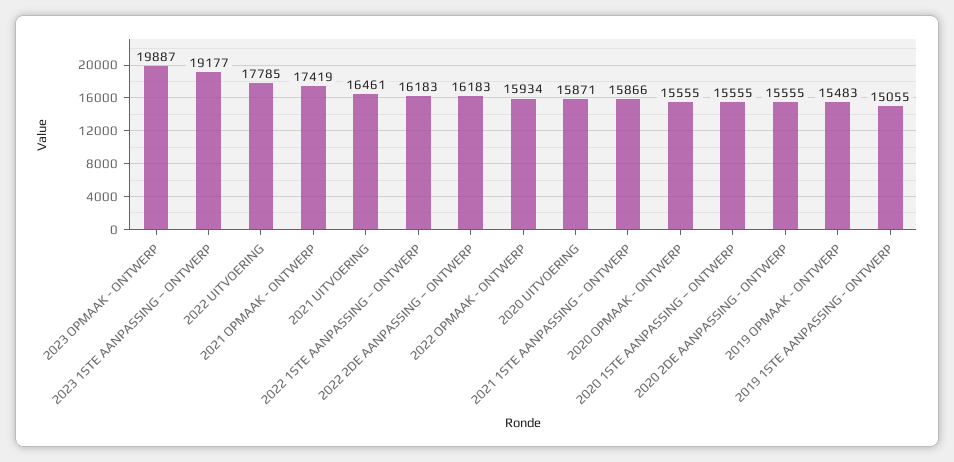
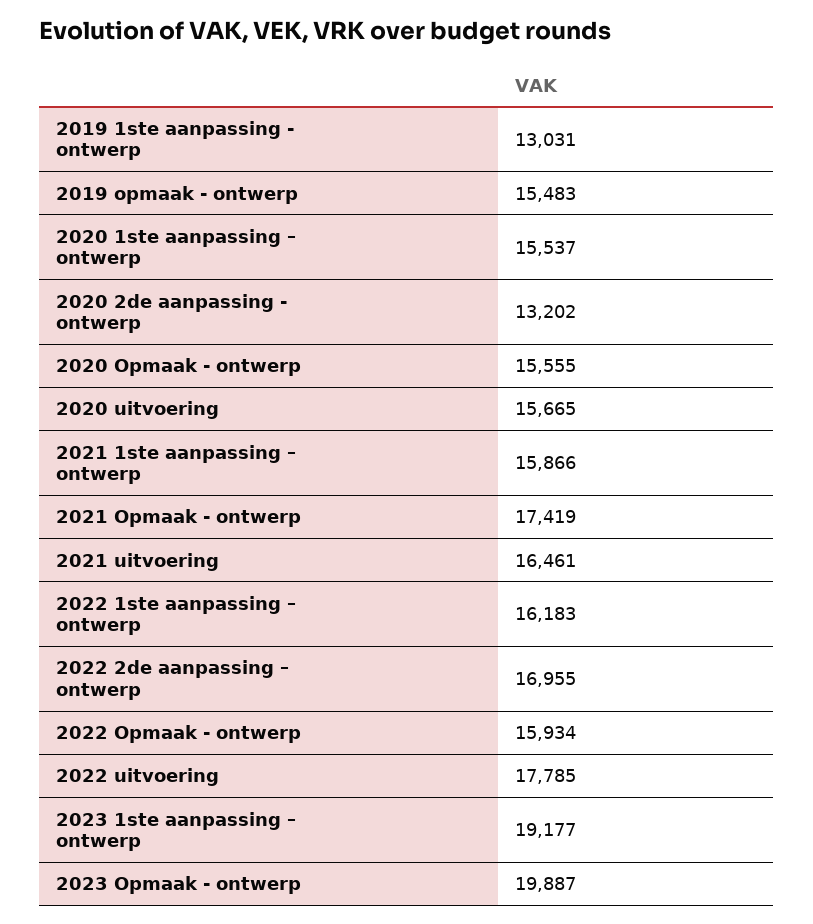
  {
    "2023 OPMAAK - ONTWERP": 19887,
    "2023 1STE AANPASSING – ONTWERP": 19177,
    "2022 UITVOERING": 17785,
    "2021 OPMAAK - ONTWERP": 17419,
    "2021 UITVOERING": 16461,
    "2022 1STE AANPASSING – ONTWERP": 16183,
-   "2022 2DE AANPASSING – ONTWERP": 16183,
+   "2022 2DE AANPASSING – ONTWERP": 16955,
    "2022 OPMAAK - ONTWERP": 15934,
-   "2020 UITVOERING": 15871,
+   "2020 UITVOERING": 15665,
    "2021 1STE AANPASSING – ONTWERP": 15866,
    "2020 OPMAAK - ONTWERP": 15555,
-   "2020 1STE AANPASSING – ONTWERP": 15555,
+   "2020 1STE AANPASSING – ONTWERP": 15537,
-   "2020 2DE AANPASSING - ONTWERP": 15555,
+   "2020 2DE AANPASSING - ONTWERP": 13202,
    "2019 OPMAAK - ONTWERP": 15483,
-   "2019 1STE AANPASSING - ONTWERP": 15055
+   "2019 1STE AANPASSING - ONTWERP": 13031
  }

